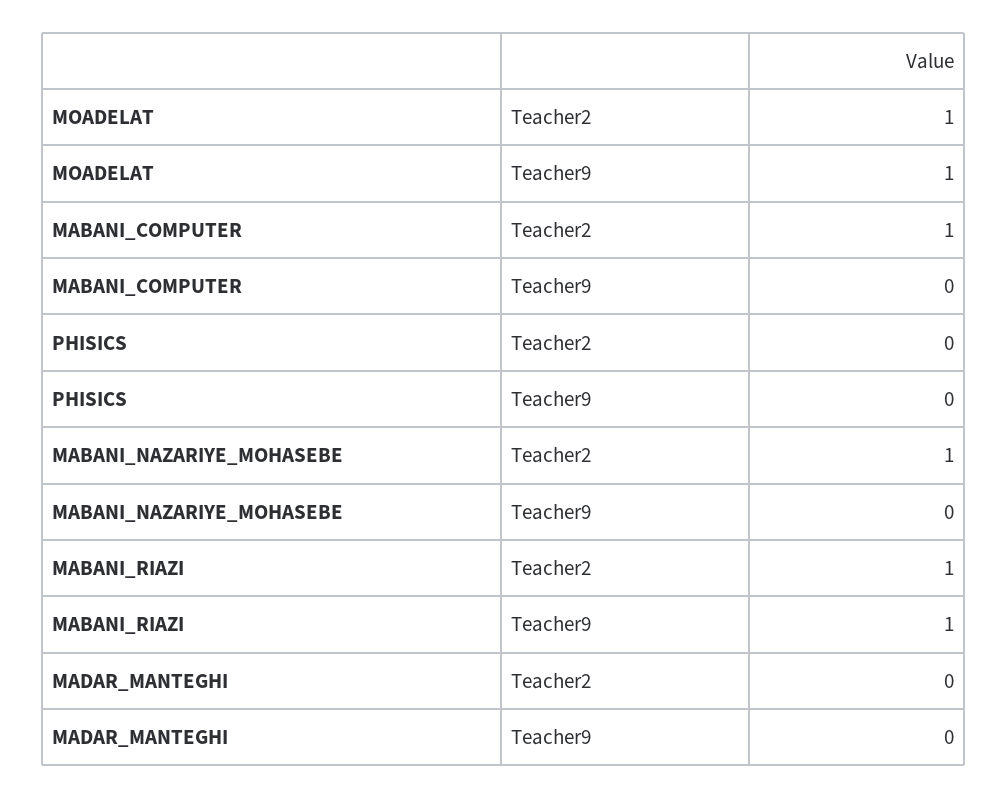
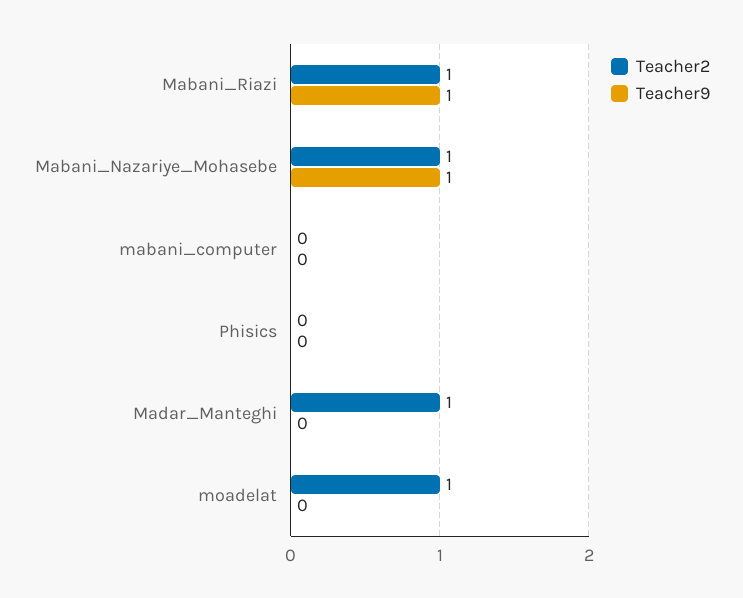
  {
    "Teacher2": {
      "MOADELAT": 1,
-     "MABANI_COMPUTER": 1,
+     "MABANI_COMPUTER": 0,
      "PHISICS": 0,
      "MABANI_NAZARIYE_MOHASEBE": 1,
      "MABANI_RIAZI": 1,
-     "MADAR_MANTEGHI": 0
+     "MADAR_MANTEGHI": 1
    },
    "Teacher9": {
-     "MOADELAT": 1,
+     "MOADELAT": 0,
      "MABANI_COMPUTER": 0,
      "PHISICS": 0,
-     "MABANI_NAZARIYE_MOHASEBE": 0,
+     "MABANI_NAZARIYE_MOHASEBE": 1,
      "MABANI_RIAZI": 1,
      "MADAR_MANTEGHI": 0
    }
  }

